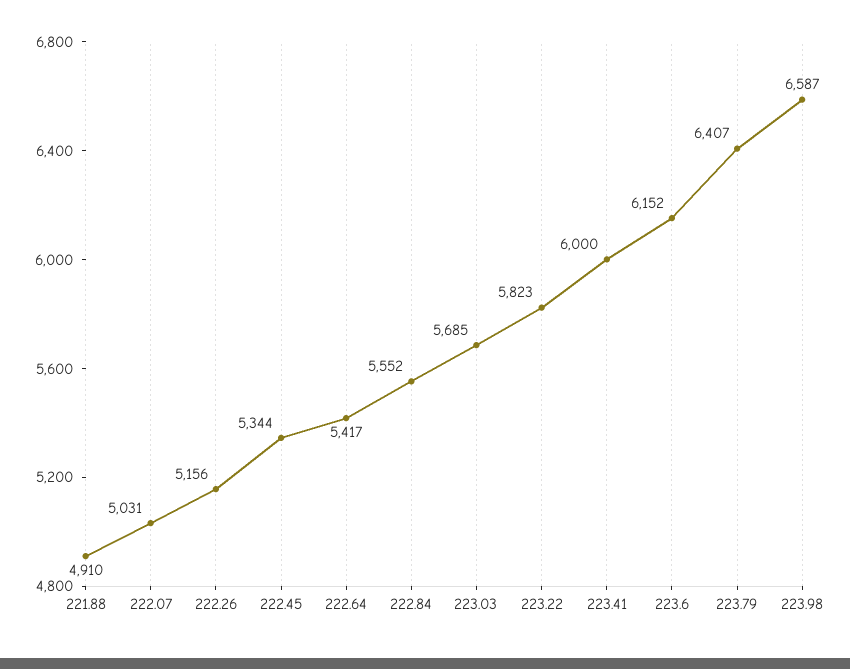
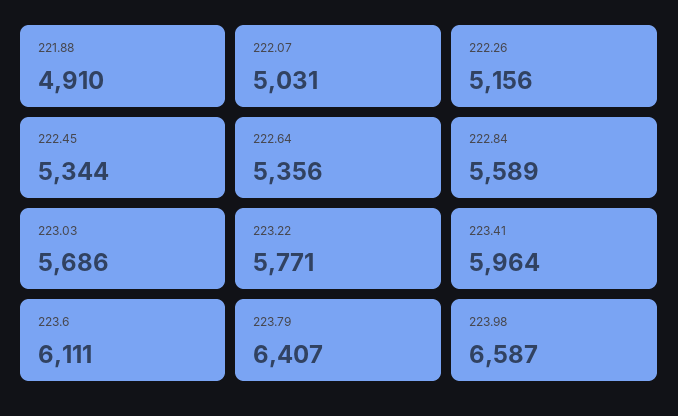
  {
    "221.88": 4910,
    "222.07": 5031,
    "222.26": 5156,
    "222.45": 5344,
-   "222.64": 5417,
+   "222.64": 5356,
-   "222.84": 5552,
+   "222.84": 5589,
-   "223.03": 5685,
+   "223.03": 5686,
-   "223.22": 5823,
+   "223.22": 5771,
-   "223.41": 6000,
+   "223.41": 5964,
-   "223.6": 6152,
+   "223.6": 6111,
    "223.79": 6407,
    "223.98": 6587
  }

